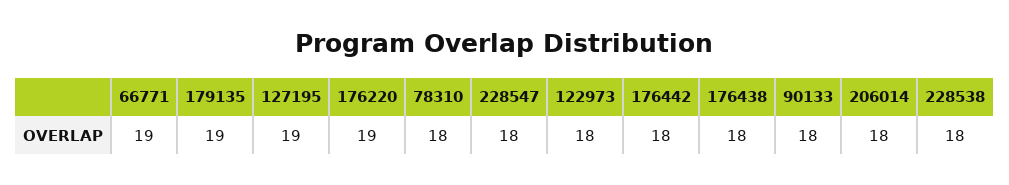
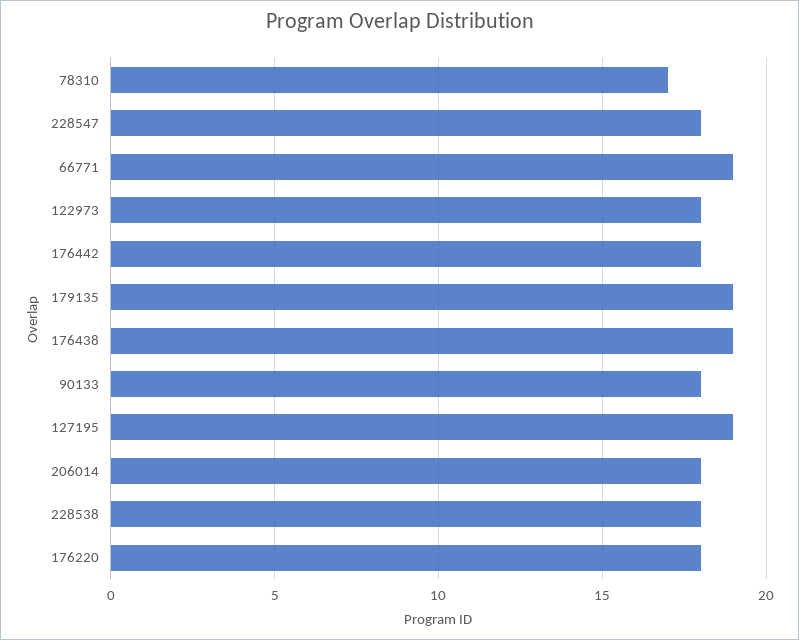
  {
    "66771": 19,
    "179135": 19,
    "127195": 19,
-   "176220": 19,
+   "176220": 18,
-   "78310": 18,
+   "78310": 17,
    "228547": 18,
    "122973": 18,
    "176442": 18,
-   "176438": 18,
+   "176438": 19,
    "90133": 18,
    "206014": 18,
    "228538": 18
  }

